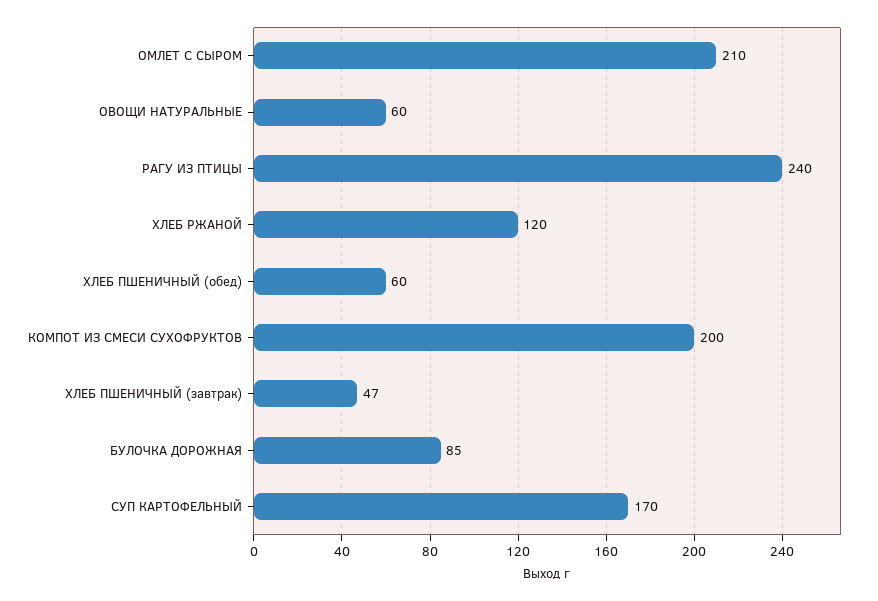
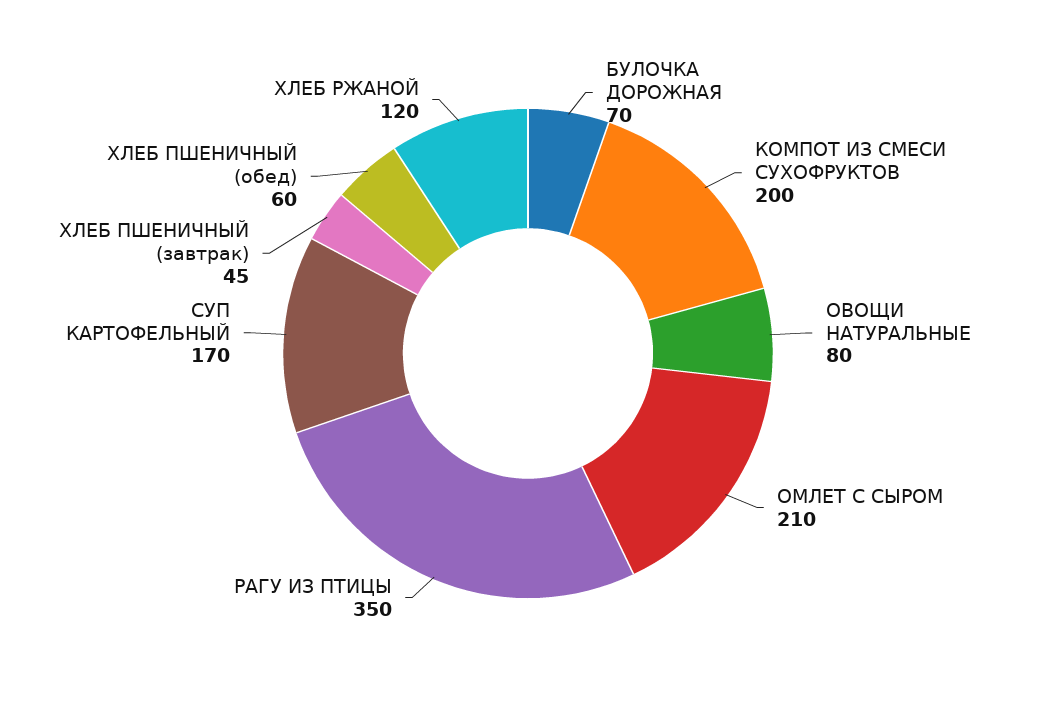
  {
    "ОМЛЕТ С СЫРОМ": 210,
-   "ОВОЩИ НАТУРАЛЬНЫЕ": 60,
+   "ОВОЩИ НАТУРАЛЬНЫЕ": 80,
-   "РАГУ ИЗ ПТИЦЫ": 240,
+   "РАГУ ИЗ ПТИЦЫ": 350,
    "ХЛЕБ РЖАНОЙ": 120,
    "ХЛЕБ ПШЕНИЧНЫЙ (обед)": 60,
    "КОМПОТ ИЗ СМЕСИ СУХОФРУКТОВ": 200,
-   "ХЛЕБ ПШЕНИЧНЫЙ (завтрак)": 47,
+   "ХЛЕБ ПШЕНИЧНЫЙ (завтрак)": 45,
-   "БУЛОЧКА ДОРОЖНАЯ": 85,
+   "БУЛОЧКА ДОРОЖНАЯ": 70,
    "СУП КАРТОФЕЛЬНЫЙ": 170
  }

